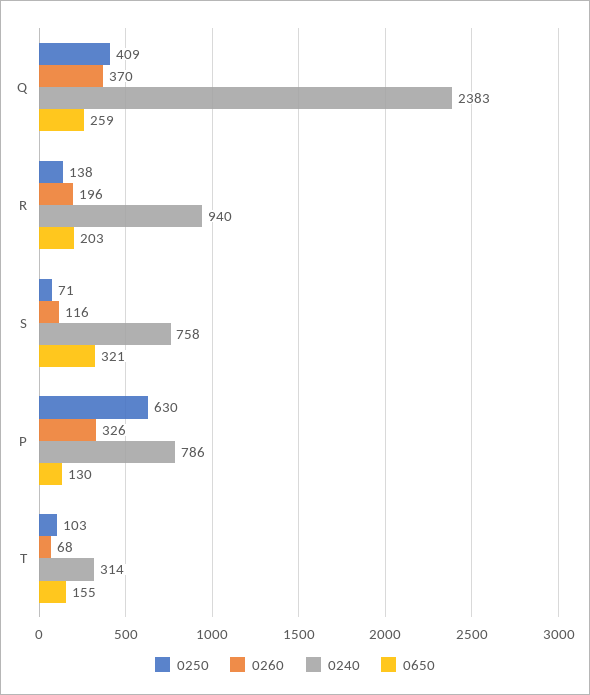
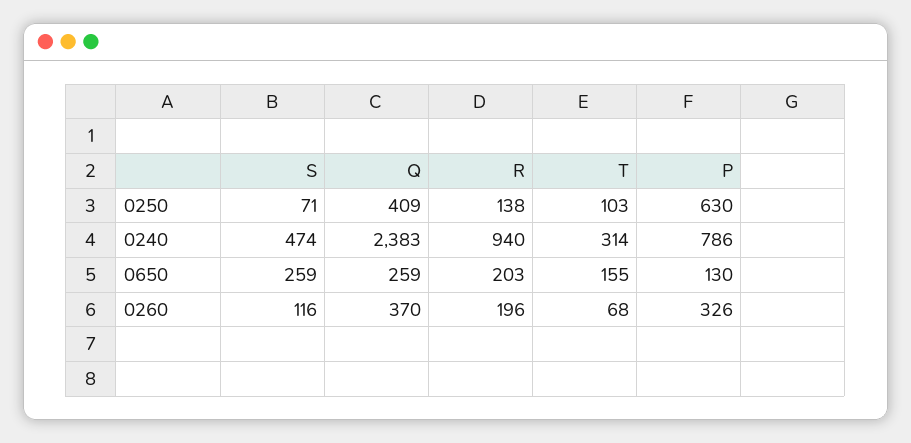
  {
    "0250": {
      "Q": 409,
      "R": 138,
      "S": 71,
      "P": 630,
      "T": 103
    },
    "0260": {
      "Q": 370,
      "R": 196,
      "S": 116,
      "P": 326,
      "T": 68
    },
    "0240": {
      "Q": 2383,
      "R": 940,
-     "S": 758,
+     "S": 474,
      "P": 786,
      "T": 314
    },
    "0650": {
      "Q": 259,
      "R": 203,
-     "S": 321,
+     "S": 259,
      "P": 130,
      "T": 155
    }
  }

